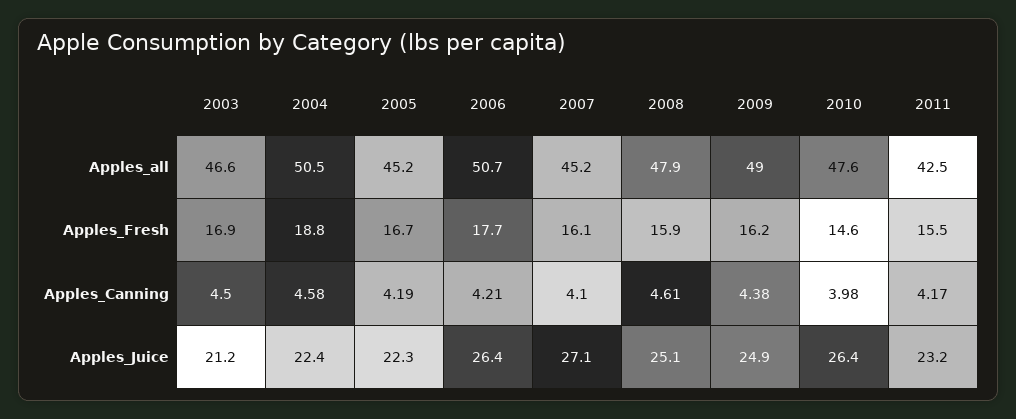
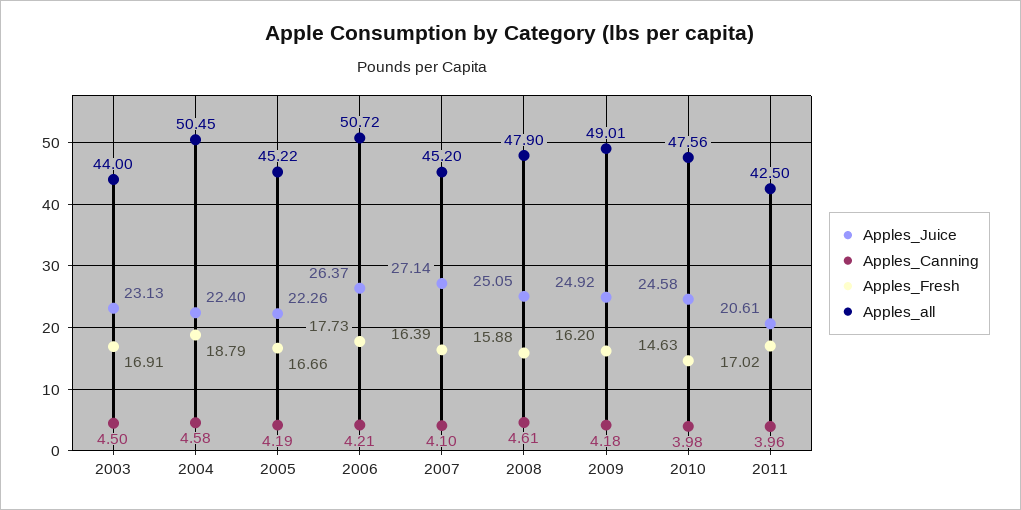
  {
    "Apples_all": {
-     "2003": 46.6,
+     "2003": 44,
      "2004": 50.45,
      "2005": 45.22,
      "2006": 50.72,
      "2007": 45.2,
      "2008": 47.9,
      "2009": 49.01,
      "2010": 47.56,
      "2011": 42.5
    },
    "Apples_Fresh": {
      "2003": 16.91,
      "2004": 18.79,
      "2005": 16.66,
      "2006": 17.73,
-     "2007": 16.1,
+     "2007": 16.39,
      "2008": 15.88,
      "2009": 16.2,
      "2010": 14.63,
-     "2011": 15.5
+     "2011": 17.02
    },
    "Apples_Canning": {
      "2003": 4.5,
      "2004": 4.58,
      "2005": 4.19,
      "2006": 4.21,
      "2007": 4.1,
      "2008": 4.61,
-     "2009": 4.38,
+     "2009": 4.18,
      "2010": 3.98,
-     "2011": 4.17
+     "2011": 3.96
    },
    "Apples_Juice": {
-     "2003": 21.2,
+     "2003": 23.13,
      "2004": 22.4,
      "2005": 22.26,
      "2006": 26.37,
      "2007": 27.14,
      "2008": 25.05,
      "2009": 24.92,
-     "2010": 26.4,
+     "2010": 24.58,
-     "2011": 23.2
+     "2011": 20.61
    }
  }

